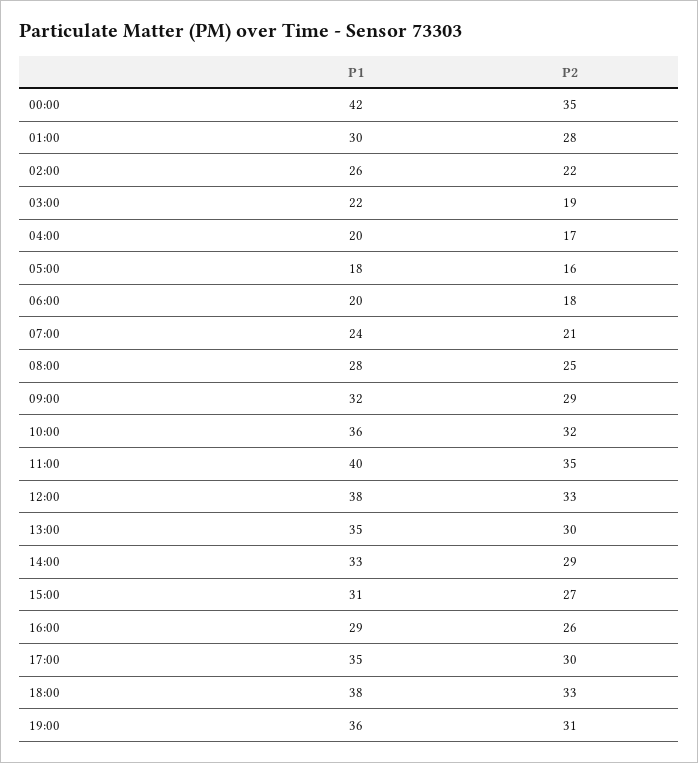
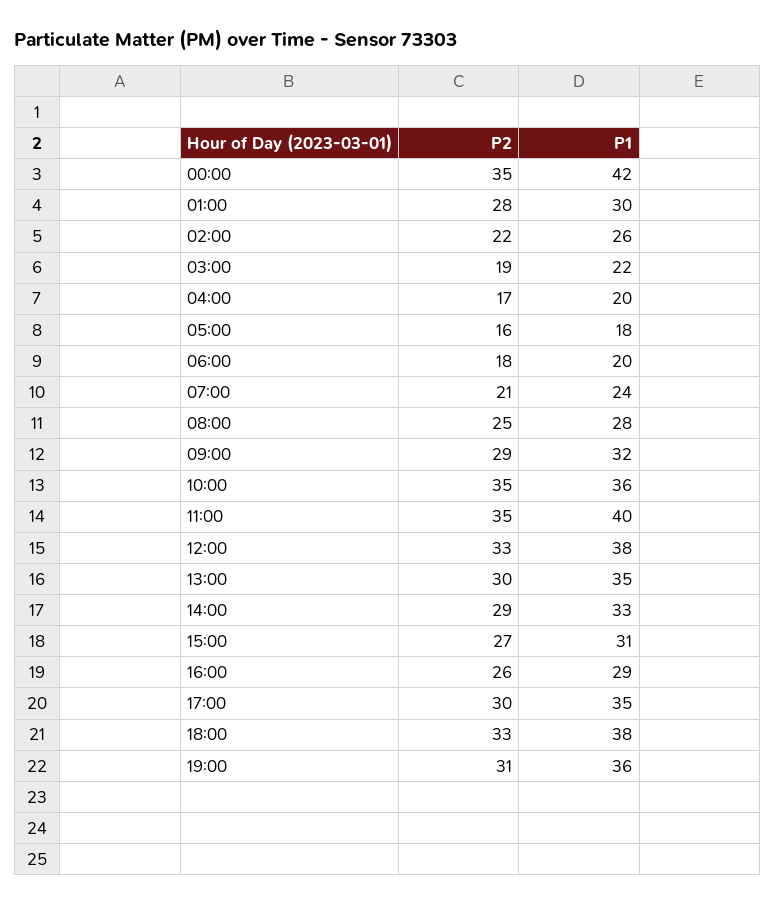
  {
    "P1": {
      "00:00": 42,
      "01:00": 30,
      "02:00": 26,
      "03:00": 22,
      "04:00": 20,
      "05:00": 18,
      "06:00": 20,
      "07:00": 24,
      "08:00": 28,
      "09:00": 32,
      "10:00": 36,
      "11:00": 40,
      "12:00": 38,
      "13:00": 35,
      "14:00": 33,
      "15:00": 31,
      "16:00": 29,
      "17:00": 35,
      "18:00": 38,
      "19:00": 36
    },
    "P2": {
      "00:00": 35,
      "01:00": 28,
      "02:00": 22,
      "03:00": 19,
      "04:00": 17,
      "05:00": 16,
      "06:00": 18,
      "07:00": 21,
      "08:00": 25,
      "09:00": 29,
-     "10:00": 32,
+     "10:00": 35,
      "11:00": 35,
      "12:00": 33,
      "13:00": 30,
      "14:00": 29,
      "15:00": 27,
      "16:00": 26,
      "17:00": 30,
      "18:00": 33,
      "19:00": 31
    }
  }

